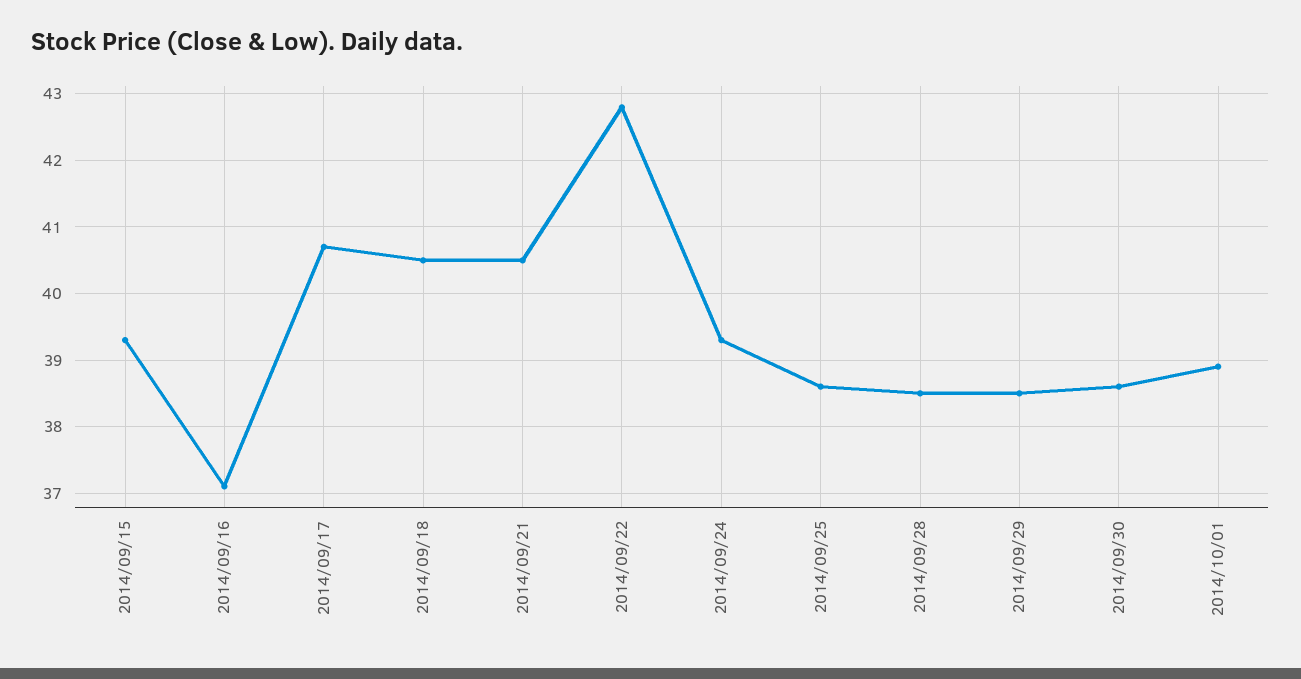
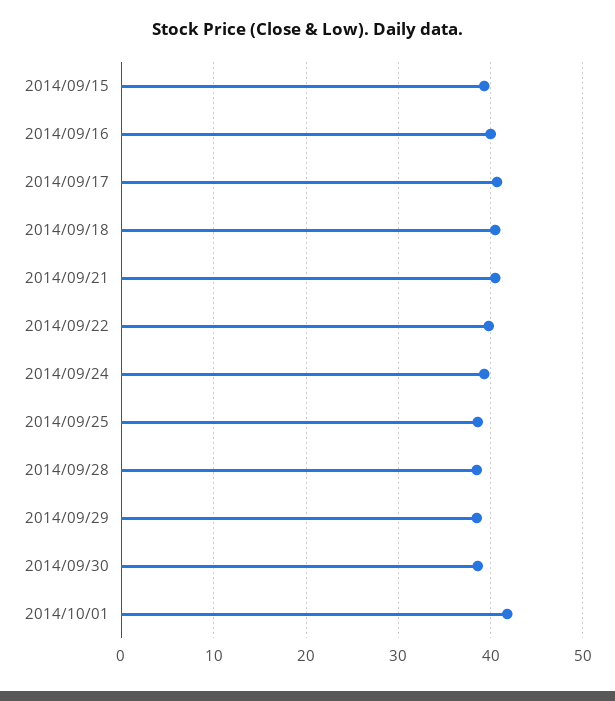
  {
    "2014/09/15": 39.3,
-   "2014/09/16": 37.1,
+   "2014/09/16": 40,
    "2014/09/17": 40.7,
    "2014/09/18": 40.5,
    "2014/09/21": 40.5,
-   "2014/09/22": 42.8,
+   "2014/09/22": 40,
    "2014/09/24": 39.3,
    "2014/09/25": 38.6,
    "2014/09/28": 38.5,
    "2014/09/29": 38.5,
    "2014/09/30": 38.6,
-   "2014/10/01": 38.9
+   "2014/10/01": 42
  }

